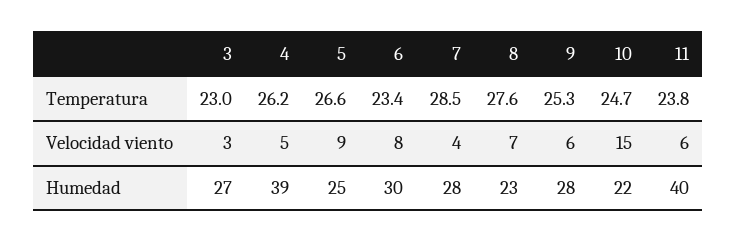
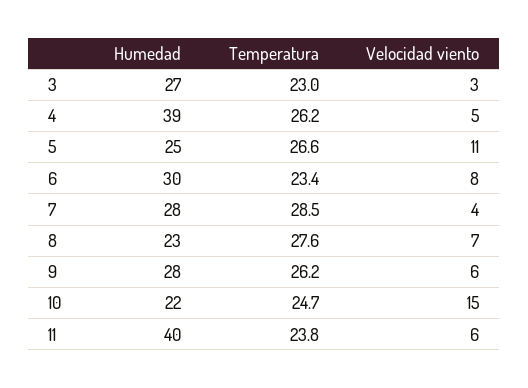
  {
    "3": {
      "Temperatura": 23,
      "Velocidad viento": 3,
      "Humedad": 27
    },
    "4": {
      "Temperatura": 26.2,
      "Velocidad viento": 5,
      "Humedad": 39
    },
    "5": {
      "Temperatura": 26.6,
-     "Velocidad viento": 9,
+     "Velocidad viento": 11,
      "Humedad": 25
    },
    "6": {
      "Temperatura": 23.4,
      "Velocidad viento": 8,
      "Humedad": 30
    },
    "7": {
      "Temperatura": 28.5,
      "Velocidad viento": 4,
      "Humedad": 28
    },
    "8": {
      "Temperatura": 27.6,
      "Velocidad viento": 7,
      "Humedad": 23
    },
    "9": {
-     "Temperatura": 25.3,
+     "Temperatura": 26.2,
      "Velocidad viento": 6,
      "Humedad": 28
    },
    "10": {
      "Temperatura": 24.7,
      "Velocidad viento": 15,
      "Humedad": 22
    },
    "11": {
      "Temperatura": 23.8,
      "Velocidad viento": 6,
      "Humedad": 40
    }
  }

